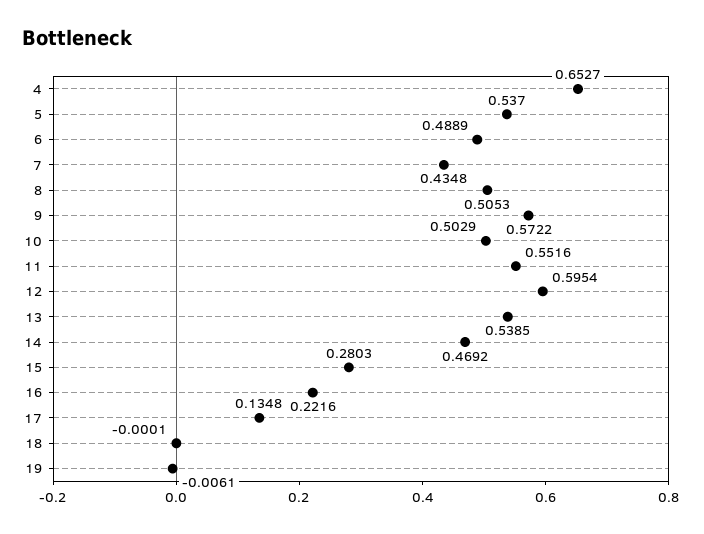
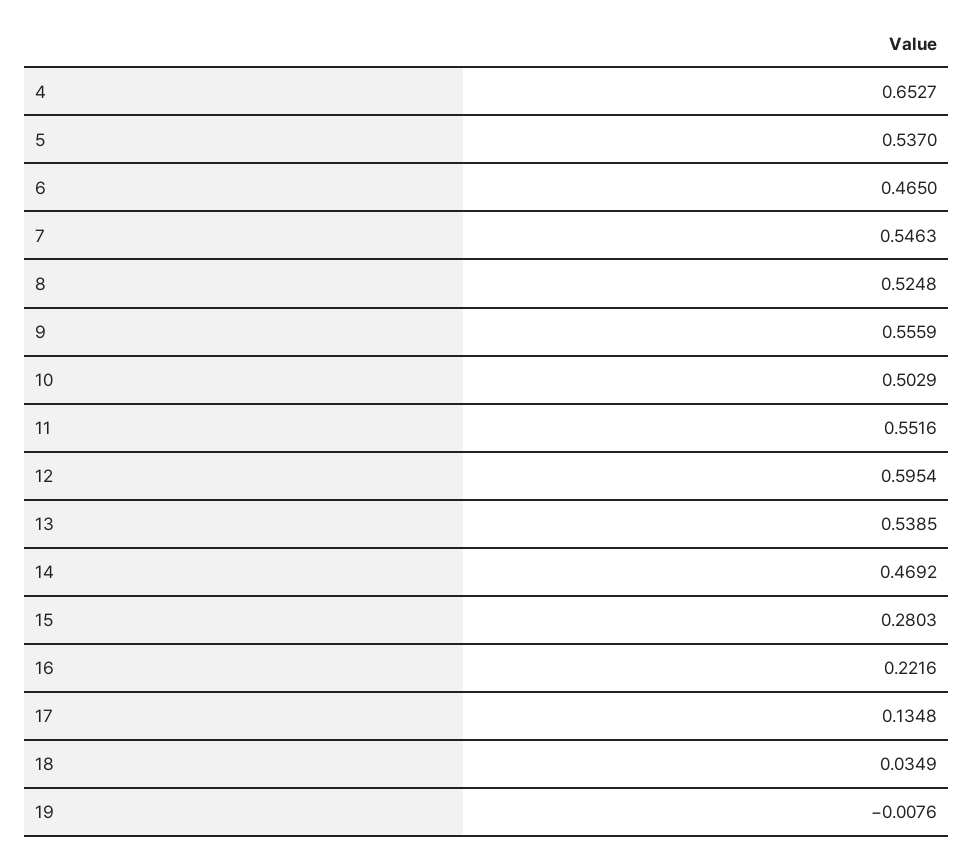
  {
    "4": 0.6527,
    "5": 0.537,
-   "6": 0.4889,
+   "6": 0.465,
-   "7": 0.4348,
+   "7": 0.5463,
-   "8": 0.5053,
+   "8": 0.5248,
-   "9": 0.5722,
+   "9": 0.5559,
    "10": 0.5029,
    "11": 0.5516,
    "12": 0.5954,
    "13": 0.5385,
    "14": 0.4692,
    "15": 0.2803,
    "16": 0.2216,
    "17": 0.1348,
-   "18": -0.0001,
+   "18": 0.0349,
-   "19": -0.0061
+   "19": -0.0076
  }

